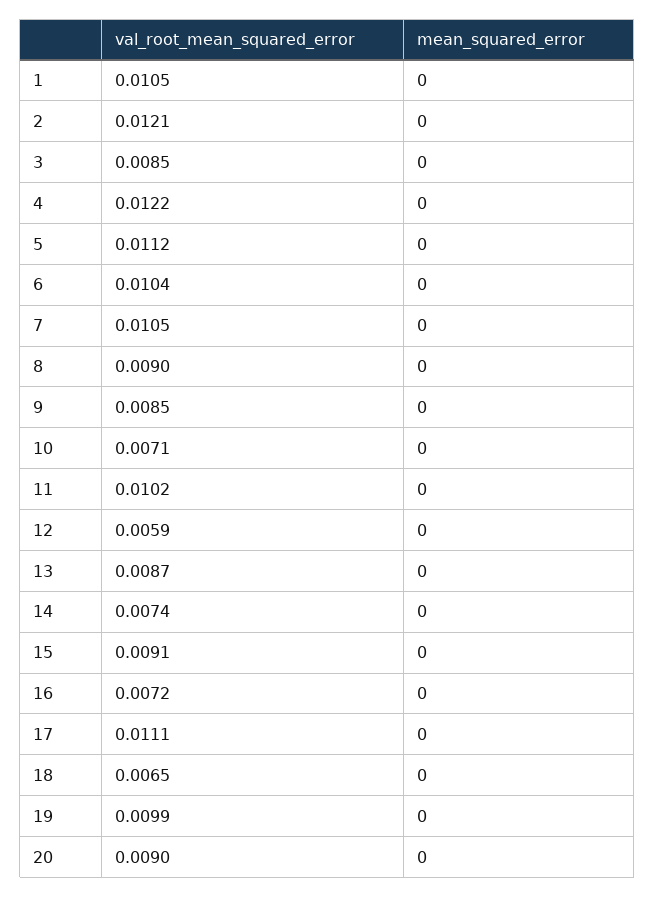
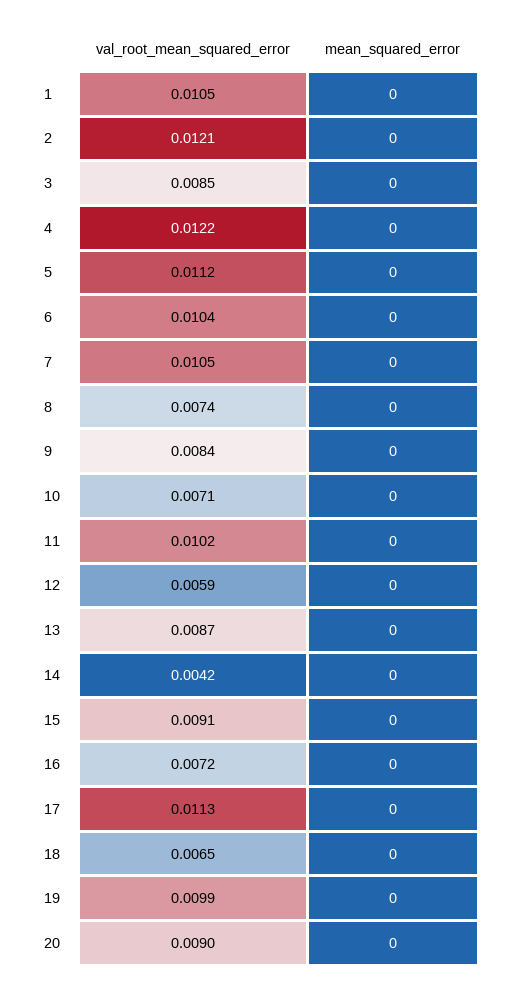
  {
    "val_root_mean_squared_error": {
      "1": 0.0105,
      "2": 0.0121,
      "3": 0.0085,
      "4": 0.0122,
      "5": 0.0112,
      "6": 0.0104,
      "7": 0.0105,
-     "8": 0.009,
+     "8": 0.0074,
-     "9": 0.0085,
+     "9": 0.0084,
      "10": 0.0071,
      "11": 0.0102,
      "12": 0.0059,
      "13": 0.0087,
-     "14": 0.0074,
+     "14": 0.0042,
      "15": 0.0091,
      "16": 0.0072,
-     "17": 0.0111,
+     "17": 0.0113,
      "18": 0.0065,
      "19": 0.0099,
      "20": 0.009
    },
    "mean_squared_error": {
      "1": 0,
      "2": 0,
      "3": 0,
      "4": 0,
      "5": 0,
      "6": 0,
      "7": 0,
      "8": 0,
      "9": 0,
      "10": 0,
      "11": 0,
      "12": 0,
      "13": 0,
      "14": 0,
      "15": 0,
      "16": 0,
      "17": 0,
      "18": 0,
      "19": 0,
      "20": 0
    }
  }

